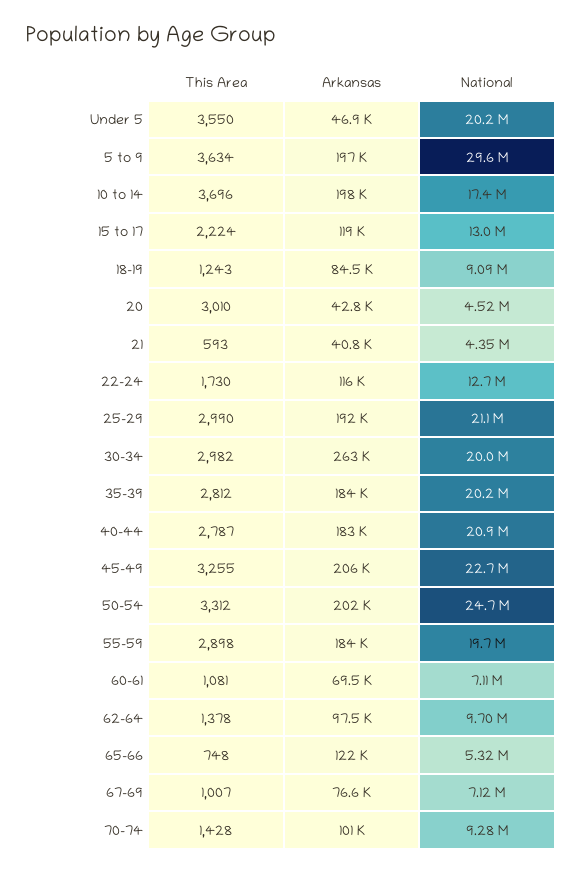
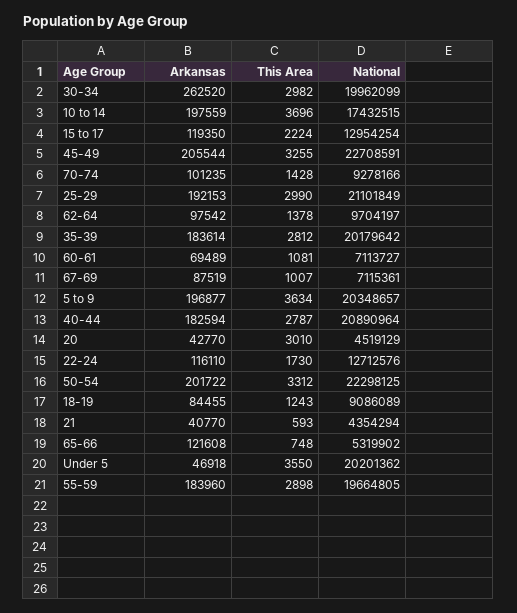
  {
    "This Area": {
      "Under 5": 3550,
      "5 to 9": 3634,
      "10 to 14": 3696,
      "15 to 17": 2224,
      "18-19": 1243,
      "20": 3010,
      "21": 593,
      "22-24": 1730,
      "25-29": 2990,
      "30-34": 2982,
      "35-39": 2812,
      "40-44": 2787,
      "45-49": 3255,
      "50-54": 3312,
      "55-59": 2898,
      "60-61": 1081,
      "62-64": 1378,
      "65-66": 748,
      "67-69": 1007,
      "70-74": 1428
    },
    "Arkansas": {
      "Under 5": 46918,
      "5 to 9": 196877,
      "10 to 14": 197559,
      "15 to 17": 119350,
      "18-19": 84455,
      "20": 42770,
      "21": 40770,
      "22-24": 116110,
      "25-29": 192153,
      "30-34": 262520,
      "35-39": 183614,
      "40-44": 182594,
      "45-49": 205544,
      "50-54": 201722,
      "55-59": 183960,
      "60-61": 69489,
      "62-64": 97542,
      "65-66": 121608,
-     "67-69": 76600,
+     "67-69": 87519,
      "70-74": 101235
    },
    "National": {
      "Under 5": 20201362,
-     "5 to 9": 29600000,
+     "5 to 9": 20348657,
      "10 to 14": 17432515,
      "15 to 17": 12954254,
      "18-19": 9086089,
      "20": 4519129,
      "21": 4354294,
      "22-24": 12712576,
      "25-29": 21101849,
      "30-34": 19962099,
      "35-39": 20179642,
      "40-44": 20890964,
      "45-49": 22708591,
-     "50-54": 24700000,
+     "50-54": 22298125,
      "55-59": 19664805,
      "60-61": 7113727,
      "62-64": 9704197,
      "65-66": 5319902,
      "67-69": 7115361,
      "70-74": 9278166
    }
  }

